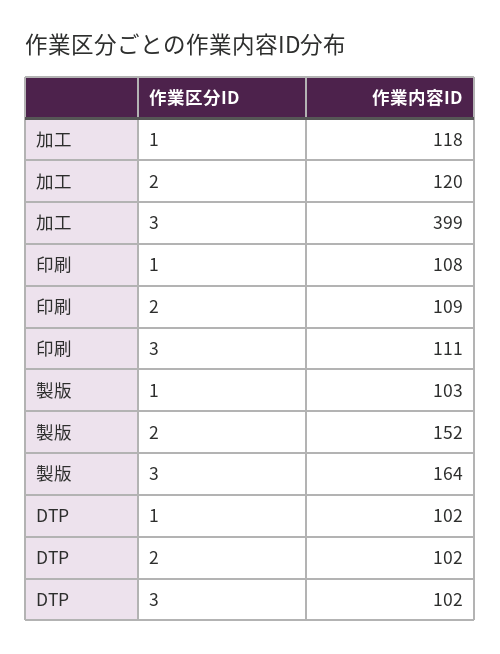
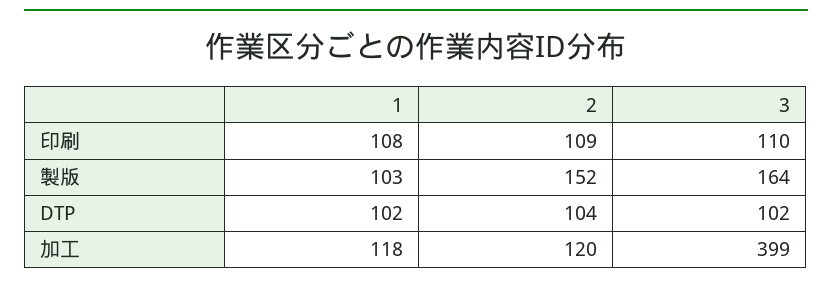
  {
    "加工": {
      "1": 118,
      "2": 120,
      "3": 399
    },
    "印刷": {
      "1": 108,
      "2": 109,
-     "3": 111
+     "3": 110
    },
    "製版": {
      "1": 103,
      "2": 152,
      "3": 164
    },
    "DTP": {
      "1": 102,
-     "2": 102,
+     "2": 104,
      "3": 102
    }
  }

